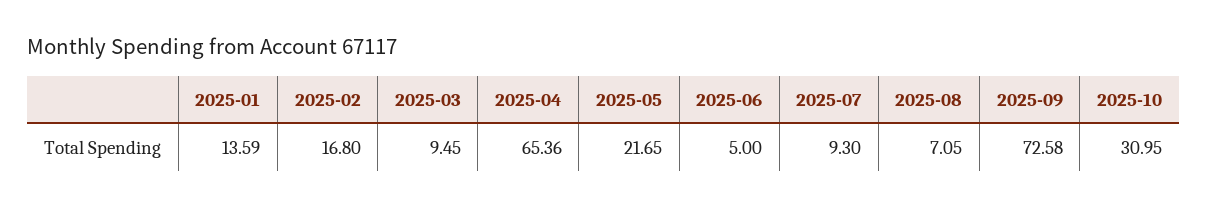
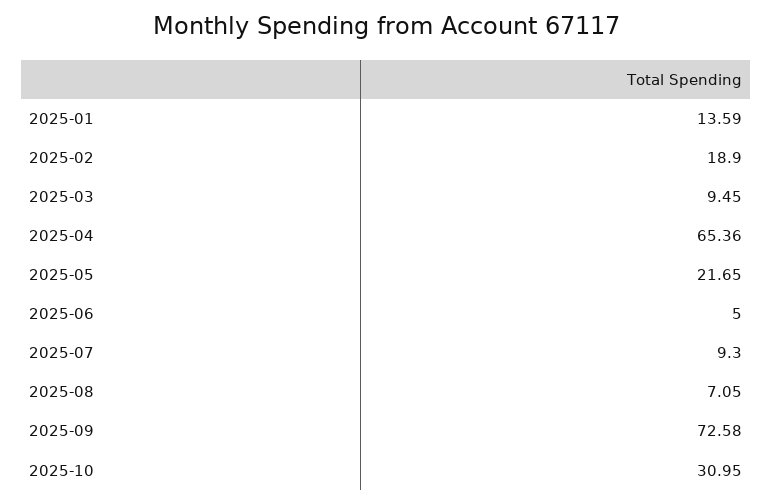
  {
    "2025-01": 13.59,
-   "2025-02": 16.8,
+   "2025-02": 18.9,
    "2025-03": 9.45,
    "2025-04": 65.36,
    "2025-05": 21.65,
    "2025-06": 5,
    "2025-07": 9.3,
    "2025-08": 7.05,
    "2025-09": 72.58,
    "2025-10": 30.95
  }

